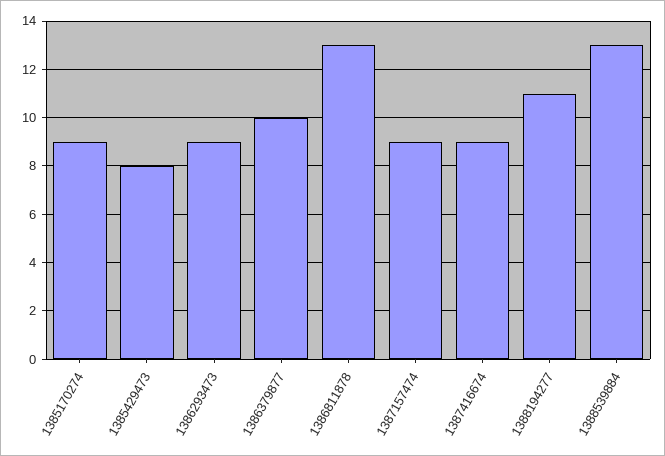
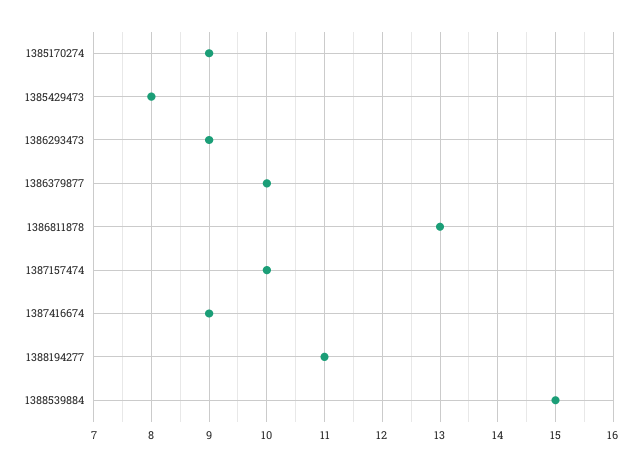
  {
    "1385170274": 9,
    "1385429473": 8,
    "1386293473": 9,
    "1386379877": 10,
    "1386811878": 13,
-   "1387157474": 9,
+   "1387157474": 10,
    "1387416674": 9,
    "1388194277": 11,
-   "1388539884": 13
+   "1388539884": 15
  }

